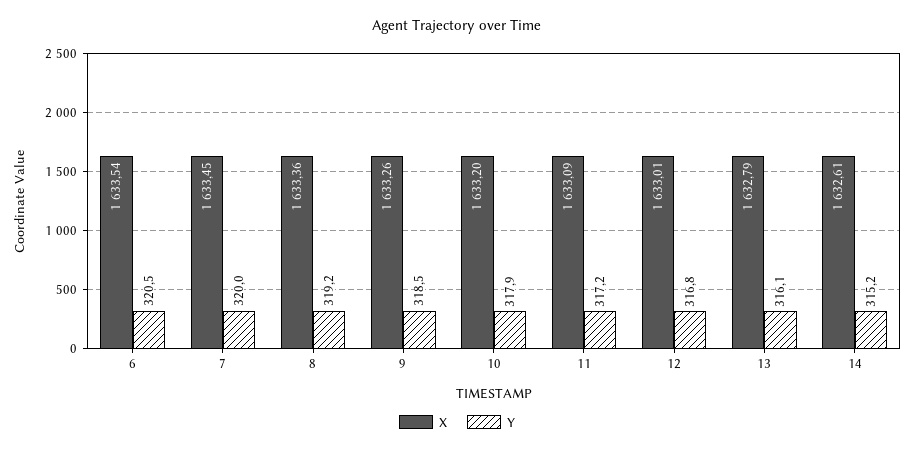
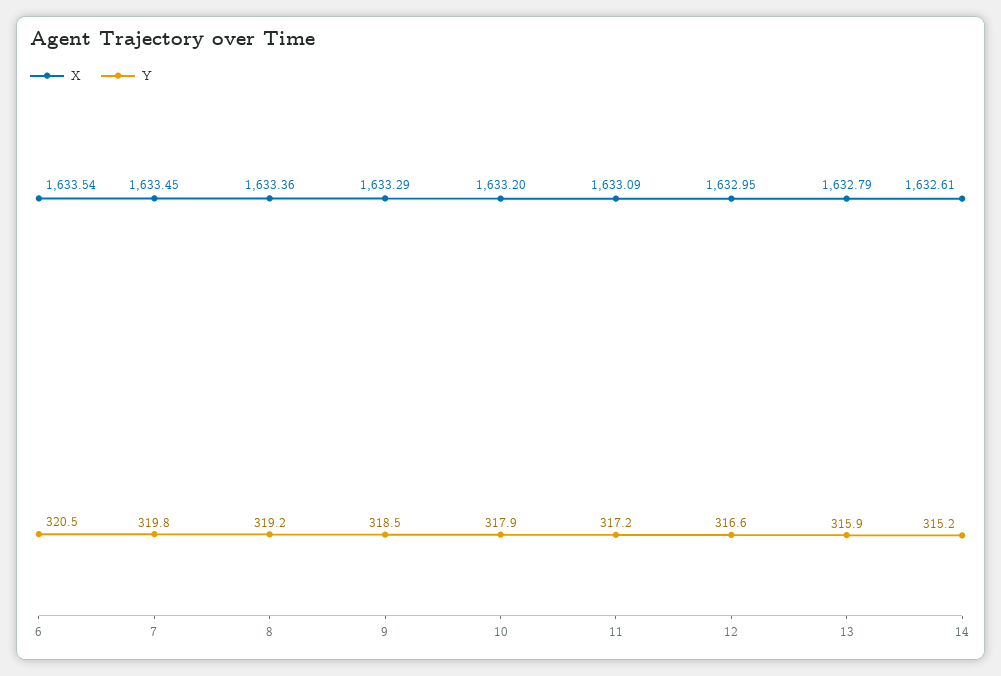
  {
    "X": {
      "6": 1633.54,
      "7": 1633.45,
      "8": 1633.36,
-     "9": 1633.26,
+     "9": 1633.29,
      "10": 1633.2,
      "11": 1633.09,
-     "12": 1633.01,
+     "12": 1632.95,
      "13": 1632.79,
      "14": 1632.61
    },
    "Y": {
      "6": 320.5,
-     "7": 320,
+     "7": 319.8,
      "8": 319.2,
      "9": 318.5,
      "10": 317.9,
      "11": 317.2,
-     "12": 316.8,
+     "12": 316.6,
-     "13": 316.1,
+     "13": 315.9,
      "14": 315.2
    }
  }

